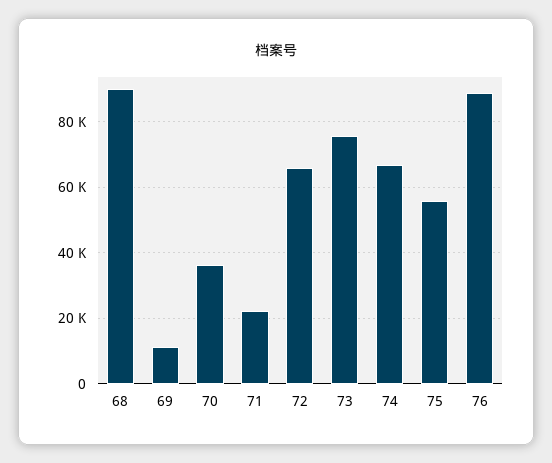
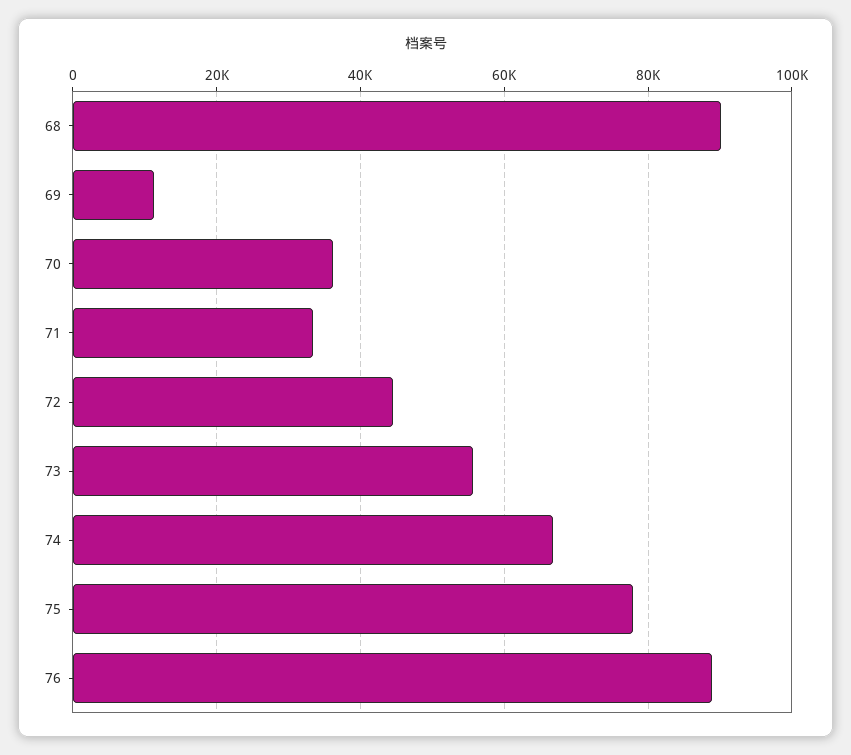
  {
    "68": 90000,
    "69": 12000,
    "70": 36000,
-   "71": 22000,
+   "71": 34000,
-   "72": 66000,
+   "72": 44000,
-   "73": 76000,
+   "73": 56000,
    "74": 66000,
-   "75": 56000,
+   "75": 78000,
    "76": 88000
  }

